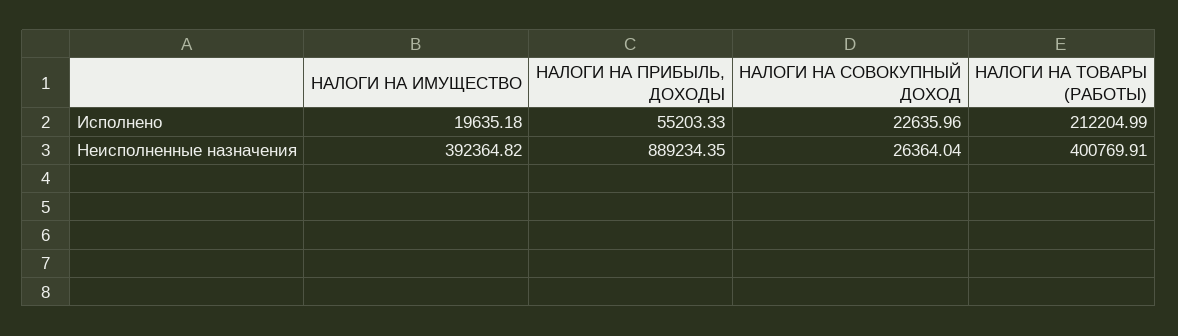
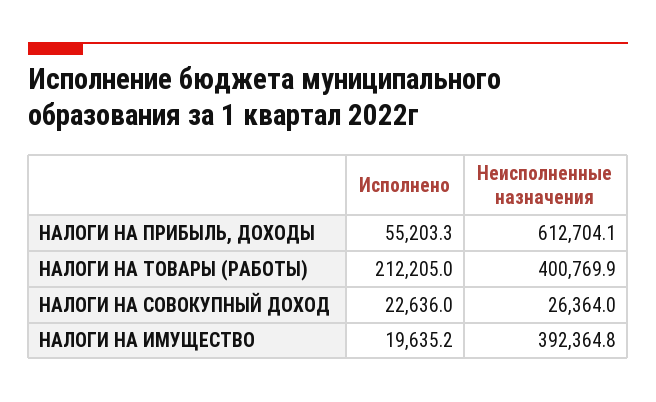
  {
    "НАЛОГИ НА ИМУЩЕСТВО": {
      "Исполнено": 19635.18,
      "Неисполненные назначения": 392364.82
    },
    "НАЛОГИ НА ПРИБЫЛЬ, ДОХОДЫ": {
      "Исполнено": 55203.33,
-     "Неисполненные назначения": 889234.35
+     "Неисполненные назначения": 612704.1
    },
    "НАЛОГИ НА СОВОКУПНЫЙ ДОХОД": {
      "Исполнено": 22635.96,
      "Неисполненные назначения": 26364.04
    },
    "НАЛОГИ НА ТОВАРЫ (РАБОТЫ)": {
      "Исполнено": 212204.99,
      "Неисполненные назначения": 400769.91
    }
  }

